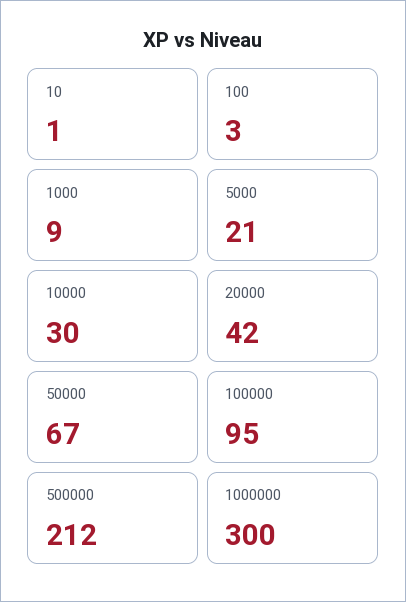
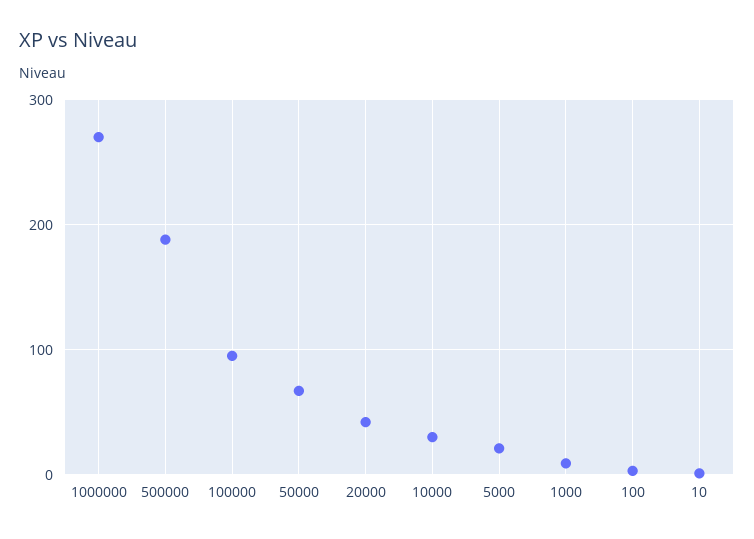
  {
    "10": 1,
    "100": 3,
    "1000": 9,
    "5000": 21,
    "10000": 30,
    "20000": 42,
    "50000": 67,
    "100000": 95,
-   "500000": 212,
+   "500000": 190,
-   "1000000": 300
+   "1000000": 270
  }

